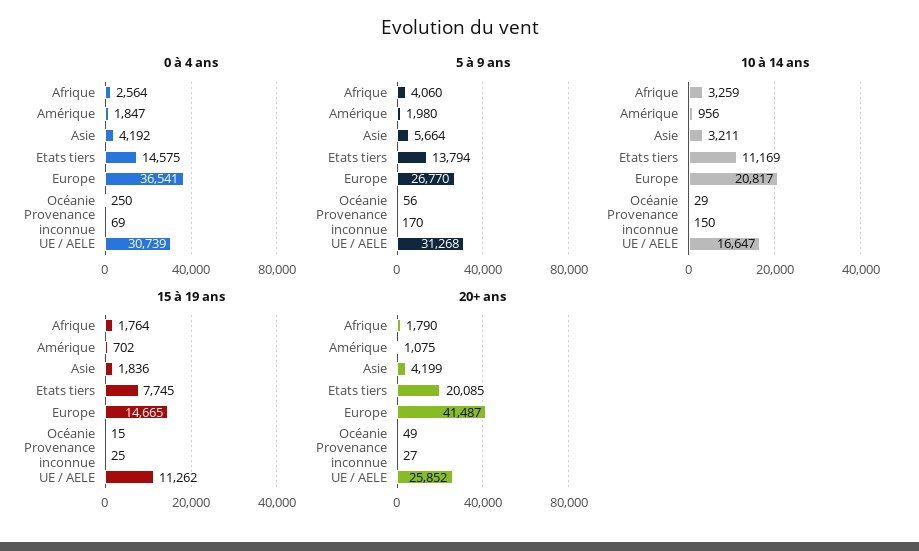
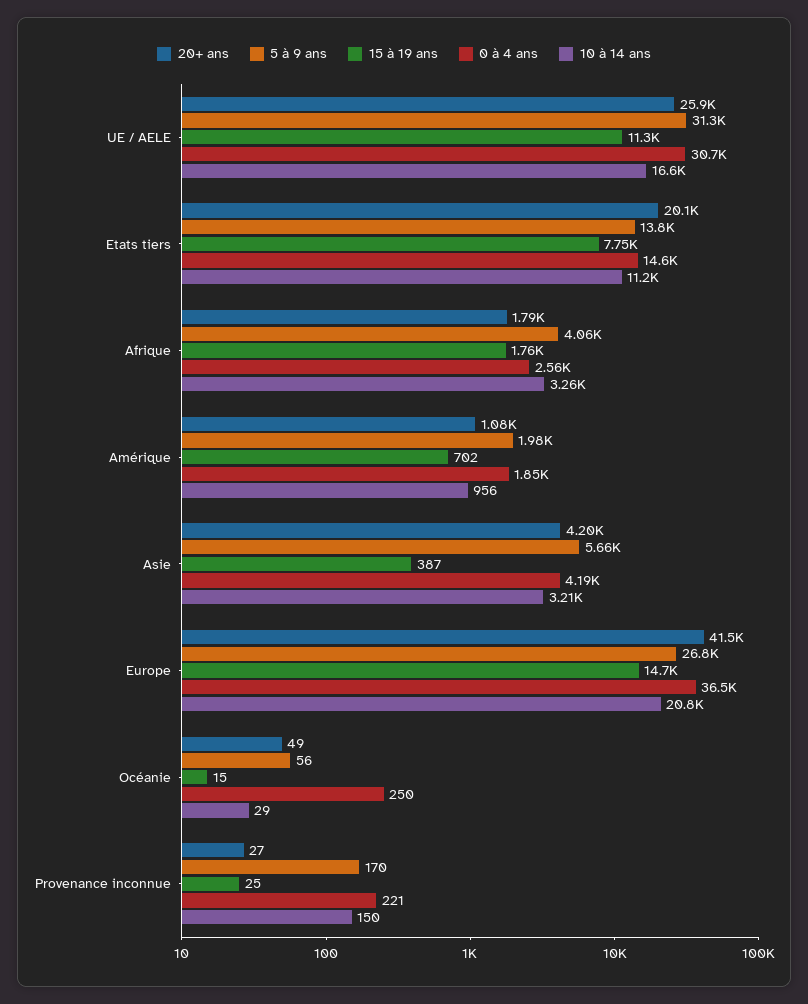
  {
    "0 à 4 ans": {
      "Afrique": 2564,
      "Amérique": 1847,
      "Asie": 4192,
      "Etats tiers": 14575,
      "Europe": 36541,
      "Océanie": 250,
-     "Provenance inconnue": 69,
+     "Provenance inconnue": 221,
      "UE / AELE": 30739
    },
    "5 à 9 ans": {
      "Afrique": 4060,
      "Amérique": 1980,
      "Asie": 5664,
      "Etats tiers": 13794,
      "Europe": 26770,
      "Océanie": 56,
      "Provenance inconnue": 170,
      "UE / AELE": 31268
    },
    "10 à 14 ans": {
      "Afrique": 3259,
      "Amérique": 956,
      "Asie": 3211,
      "Etats tiers": 11169,
      "Europe": 20817,
      "Océanie": 29,
      "Provenance inconnue": 150,
      "UE / AELE": 16647
    },
    "15 à 19 ans": {
      "Afrique": 1764,
      "Amérique": 702,
-     "Asie": 1836,
+     "Asie": 387,
      "Etats tiers": 7745,
      "Europe": 14665,
      "Océanie": 15,
      "Provenance inconnue": 25,
      "UE / AELE": 11262
    },
    "20+ ans": {
      "Afrique": 1790,
      "Amérique": 1075,
      "Asie": 4199,
      "Etats tiers": 20085,
      "Europe": 41487,
      "Océanie": 49,
      "Provenance inconnue": 27,
      "UE / AELE": 25852
    }
  }

